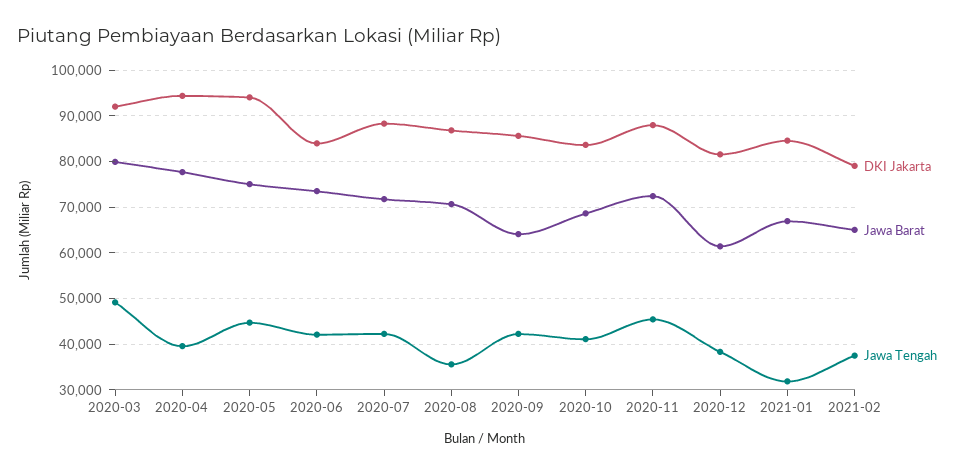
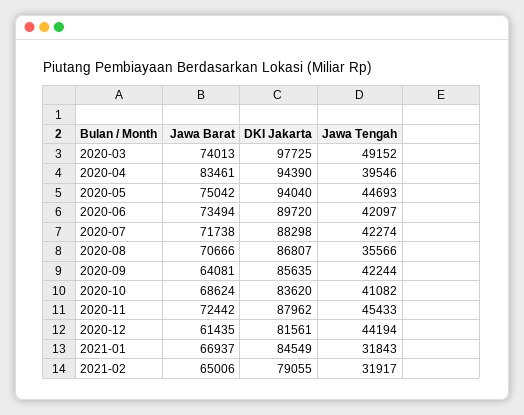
  {
    "DKI Jakarta": {
-     "2020-03": 92000,
+     "2020-03": 97725,
      "2020-04": 94390,
      "2020-05": 94040,
-     "2020-06": 84000,
+     "2020-06": 89720,
      "2020-07": 88298,
      "2020-08": 86807,
      "2020-09": 85635,
      "2020-10": 83620,
      "2020-11": 87962,
      "2020-12": 81561,
      "2021-01": 84549,
      "2021-02": 79055
    },
    "Jawa Barat": {
-     "2020-03": 80000,
+     "2020-03": 74013,
-     "2020-04": 78000,
+     "2020-04": 83461,
      "2020-05": 75042,
      "2020-06": 73494,
      "2020-07": 71738,
      "2020-08": 70666,
      "2020-09": 64081,
      "2020-10": 68624,
      "2020-11": 72442,
      "2020-12": 61435,
      "2021-01": 66937,
      "2021-02": 65006
    },
    "Jawa Tengah": {
      "2020-03": 49152,
      "2020-04": 39546,
      "2020-05": 44693,
      "2020-06": 42097,
      "2020-07": 42274,
      "2020-08": 35566,
      "2020-09": 42244,
      "2020-10": 41082,
      "2020-11": 45433,
-     "2020-12": 38000,
+     "2020-12": 44194,
      "2021-01": 31843,
-     "2021-02": 38000
+     "2021-02": 31917
    }
  }

